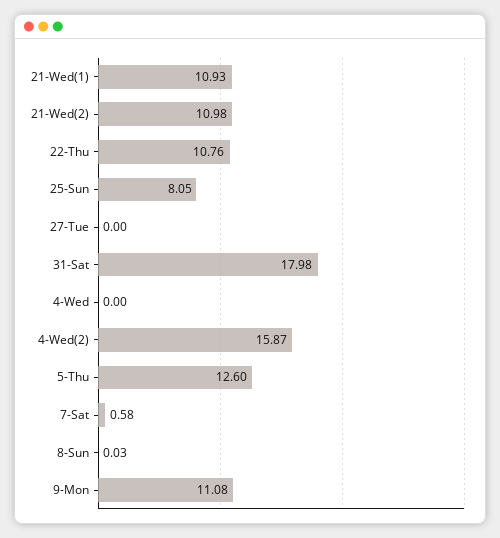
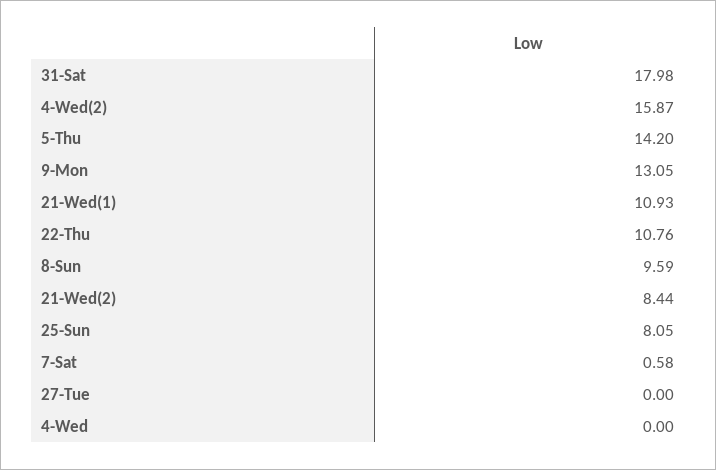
  {
    "21-Wed(1)": 10.93,
-   "21-Wed(2)": 10.98,
+   "21-Wed(2)": 8.44,
    "22-Thu": 10.76,
    "25-Sun": 8.05,
    "27-Tue": 0,
    "31-Sat": 17.98,
    "4-Wed": 0,
    "4-Wed(2)": 15.87,
-   "5-Thu": 12.6,
+   "5-Thu": 14.2,
    "7-Sat": 0.58,
-   "8-Sun": 0.03,
+   "8-Sun": 9.59,
-   "9-Mon": 11.08
+   "9-Mon": 13.05
  }

